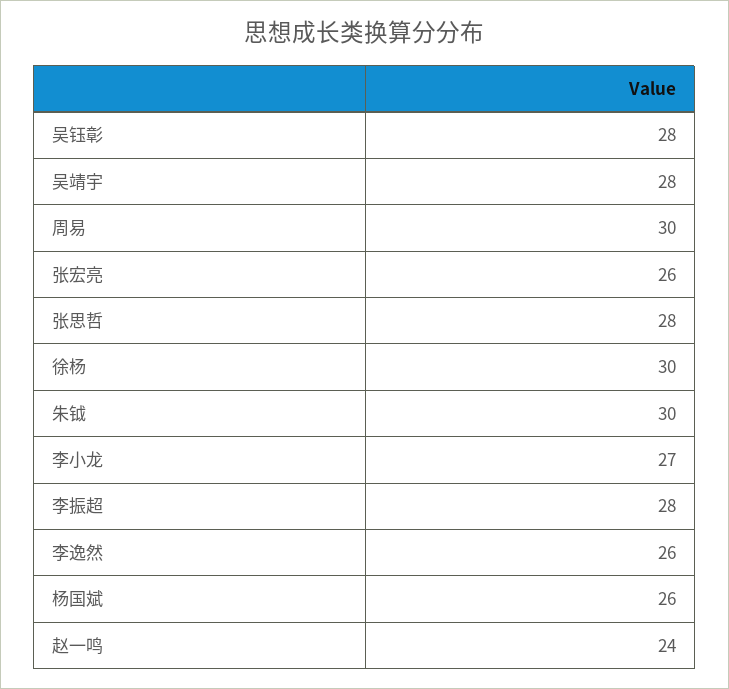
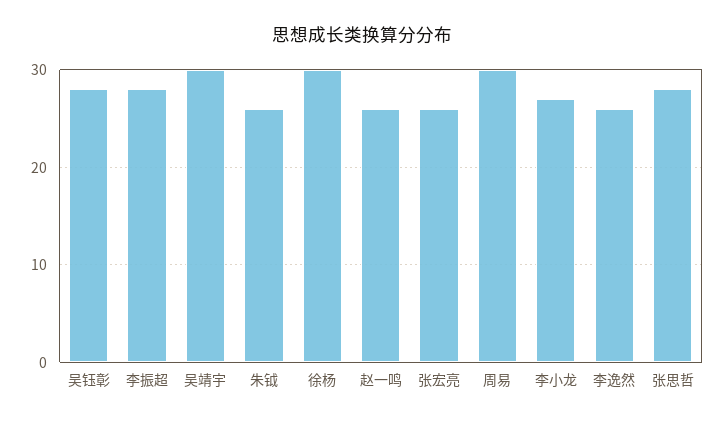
  {
    "吴钰彰": 28,
-   "吴靖宇": 28,
+   "吴靖宇": 30,
    "周易": 30,
    "张宏亮": 26,
    "张思哲": 28,
    "徐杨": 30,
-   "朱钺": 30,
+   "朱钺": 26,
    "李小龙": 27,
    "李振超": 28,
    "李逸然": 26,
-   "杨国斌": 26,
-   "赵一鸣": 24
+   "赵一鸣": 26
  }

